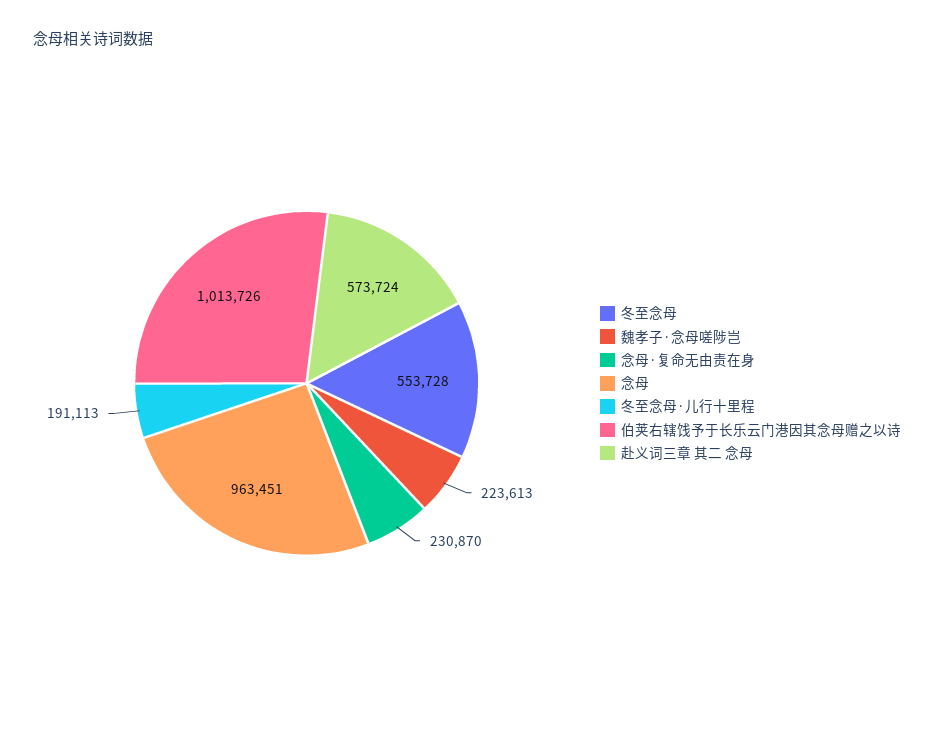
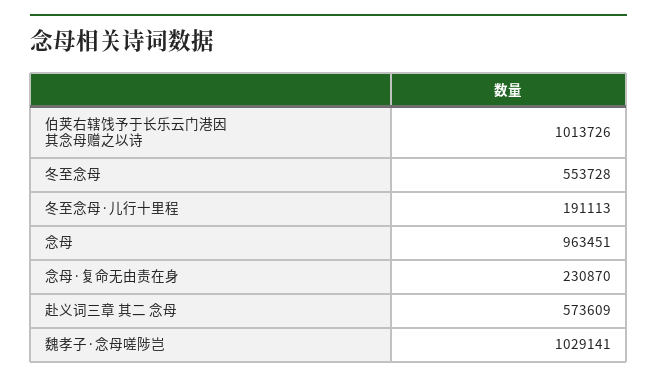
  {
    "冬至念母": 553728,
-   "魏孝子·念母嗟陟岂": 223613,
+   "魏孝子·念母嗟陟岂": 1029141,
    "念母·复命无由责在身": 230870,
    "念母": 963451,
    "冬至念母·儿行十里程": 191113,
    "伯荚右辖饯予于长乐云门港因其念母赠之以诗": 1013726,
-   "赴义词三章 其二 念母": 573724
+   "赴义词三章 其二 念母": 573609
  }

